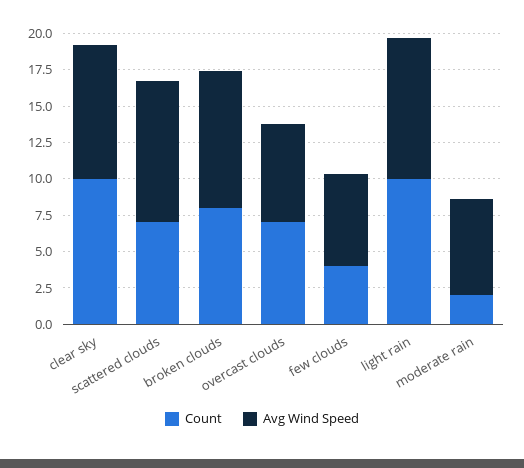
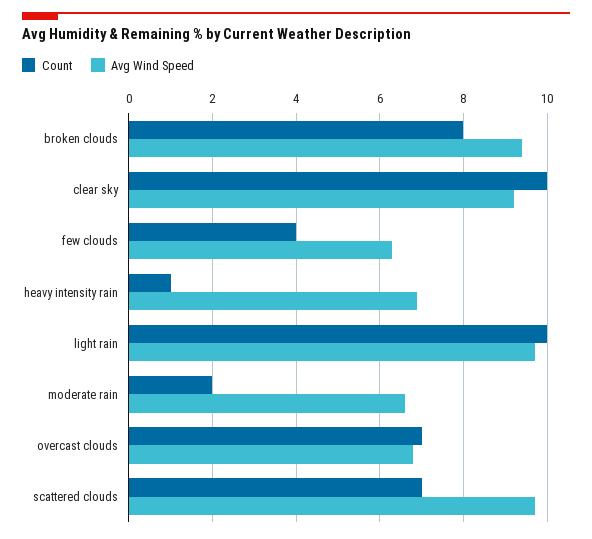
  {
    "Count": {
      "clear sky": 10,
      "scattered clouds": 7,
      "broken clouds": 8,
      "overcast clouds": 7,
      "few clouds": 4,
      "light rain": 10,
-     "moderate rain": 2
+     "moderate rain": 2,
+     "heavy intensity rain": 1
    },
    "Avg Wind Speed": {
      "clear sky": 9,
      "scattered clouds": 9.5,
      "broken clouds": 9.5,
      "overcast clouds": 7,
      "few clouds": 6.5,
      "light rain": 9.5,
-     "moderate rain": 6.5
+     "moderate rain": 6.5,
+     "heavy intensity rain": 7
    }
  }

